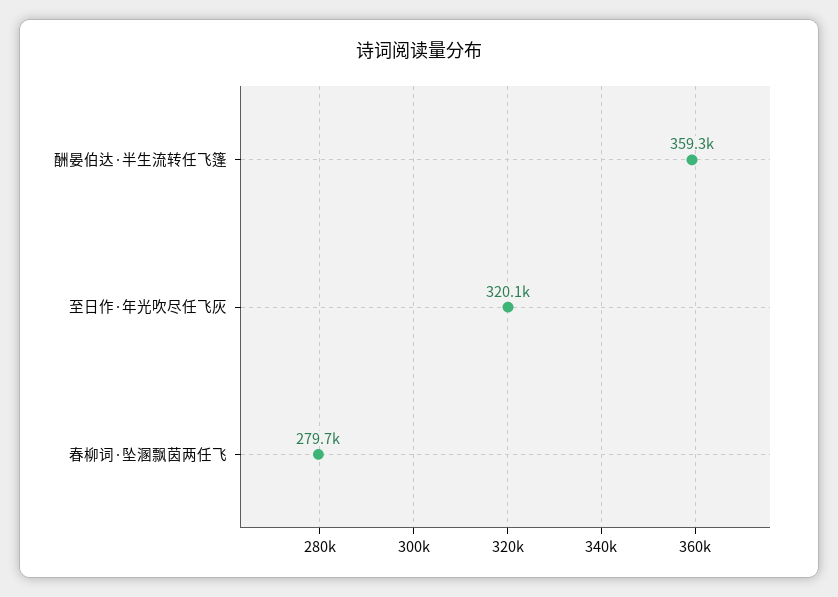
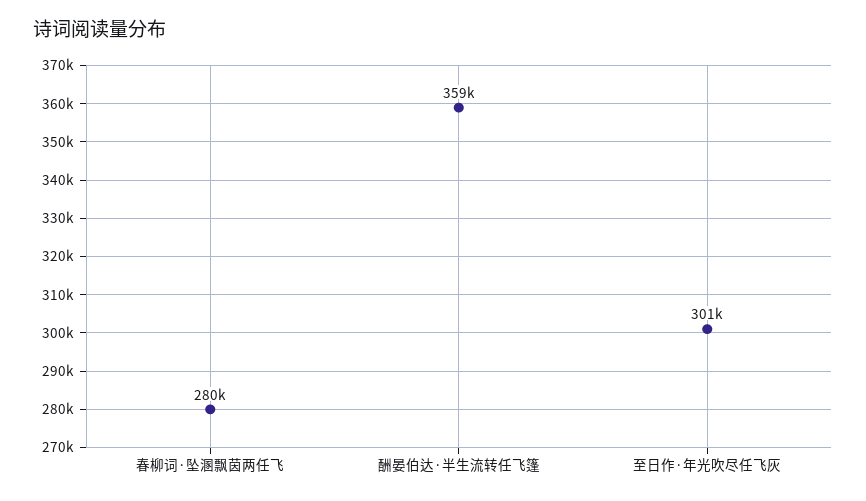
  {
    "酬晏伯达·半生流转任飞篷": 359300,
-   "至日作·年光吹尽任飞灰": 320100,
+   "至日作·年光吹尽任飞灰": 301000,
    "春柳词·坠溷飘茵两任飞": 279700
  }

